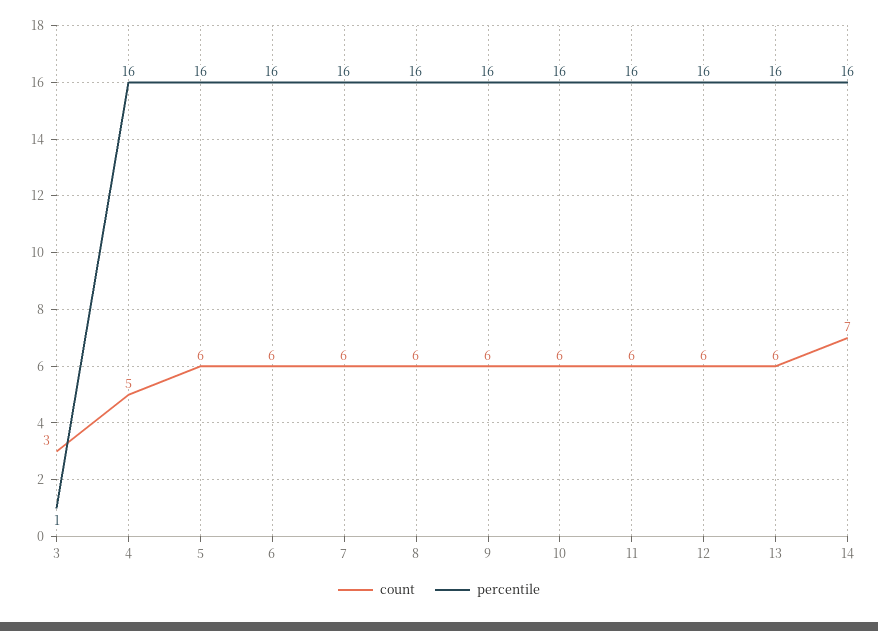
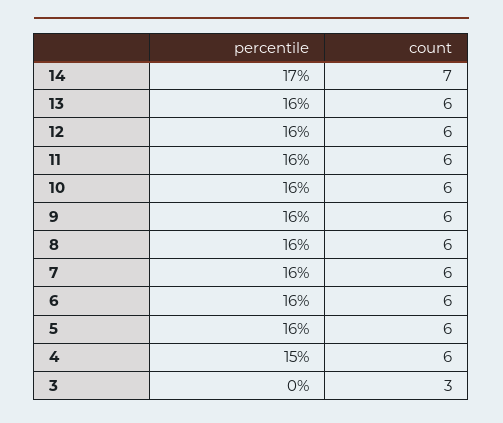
  {
    "count": {
      "3": 3,
-     "4": 5,
+     "4": 6,
      "5": 6,
      "6": 6,
      "7": 6,
      "8": 6,
      "9": 6,
      "10": 6,
      "11": 6,
      "12": 6,
      "13": 6,
      "14": 7
    },
    "percentile": {
-     "3": 1,
+     "3": 0,
-     "4": 16,
+     "4": 15,
      "5": 16,
      "6": 16,
      "7": 16,
      "8": 16,
      "9": 16,
      "10": 16,
      "11": 16,
      "12": 16,
      "13": 16,
-     "14": 16
+     "14": 17
    }
  }

